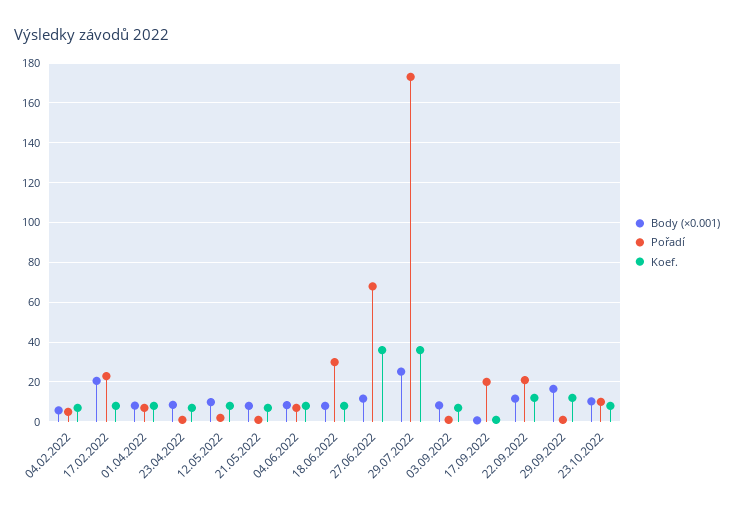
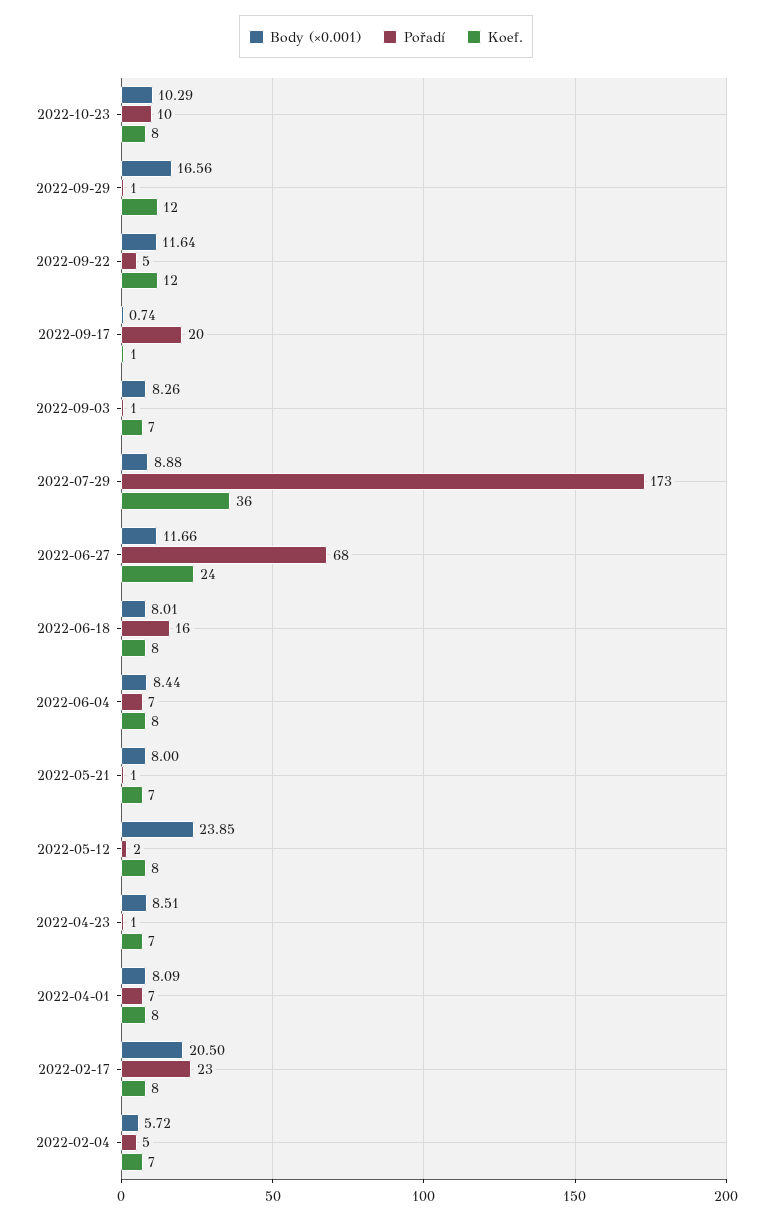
  {
    "Body (×0.001)": {
      "04.02.2022": 5.72,
      "17.02.2022": 20.5,
      "01.04.2022": 8.09,
      "23.04.2022": 8.51,
-     "12.05.2022": 10,
+     "12.05.2022": 23.85,
      "21.05.2022": 8,
      "04.06.2022": 8.44,
      "18.06.2022": 8.01,
      "27.06.2022": 11.66,
-     "29.07.2022": 25,
+     "29.07.2022": 8.88,
      "03.09.2022": 8.26,
      "17.09.2022": 0.74,
      "22.09.2022": 11.64,
      "29.09.2022": 16.56,
      "23.10.2022": 10.29
    },
    "Pořadí": {
      "04.02.2022": 5,
      "17.02.2022": 23,
      "01.04.2022": 7,
      "23.04.2022": 1,
      "12.05.2022": 2,
      "21.05.2022": 1,
      "04.06.2022": 7,
-     "18.06.2022": 30,
+     "18.06.2022": 16,
      "27.06.2022": 68,
      "29.07.2022": 173,
      "03.09.2022": 1,
      "17.09.2022": 20,
-     "22.09.2022": 20,
+     "22.09.2022": 5,
      "29.09.2022": 1,
      "23.10.2022": 10
    },
    "Koef.": {
      "04.02.2022": 7,
      "17.02.2022": 8,
      "01.04.2022": 8,
      "23.04.2022": 7,
      "12.05.2022": 8,
      "21.05.2022": 7,
      "04.06.2022": 8,
      "18.06.2022": 8,
-     "27.06.2022": 35,
+     "27.06.2022": 24,
      "29.07.2022": 36,
      "03.09.2022": 7,
      "17.09.2022": 1,
      "22.09.2022": 12,
      "29.09.2022": 12,
      "23.10.2022": 8
    }
  }

